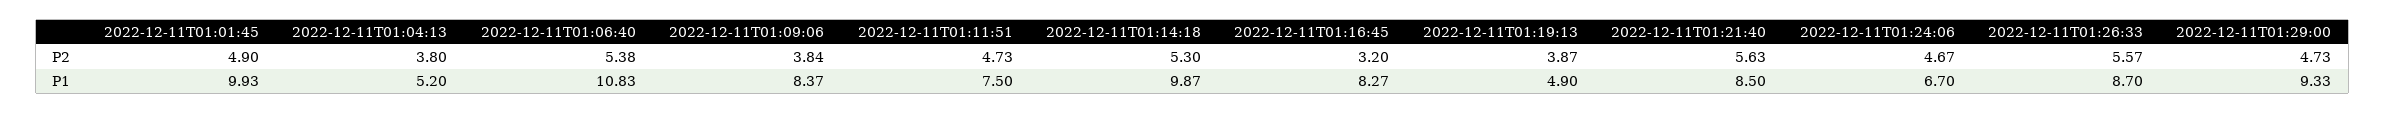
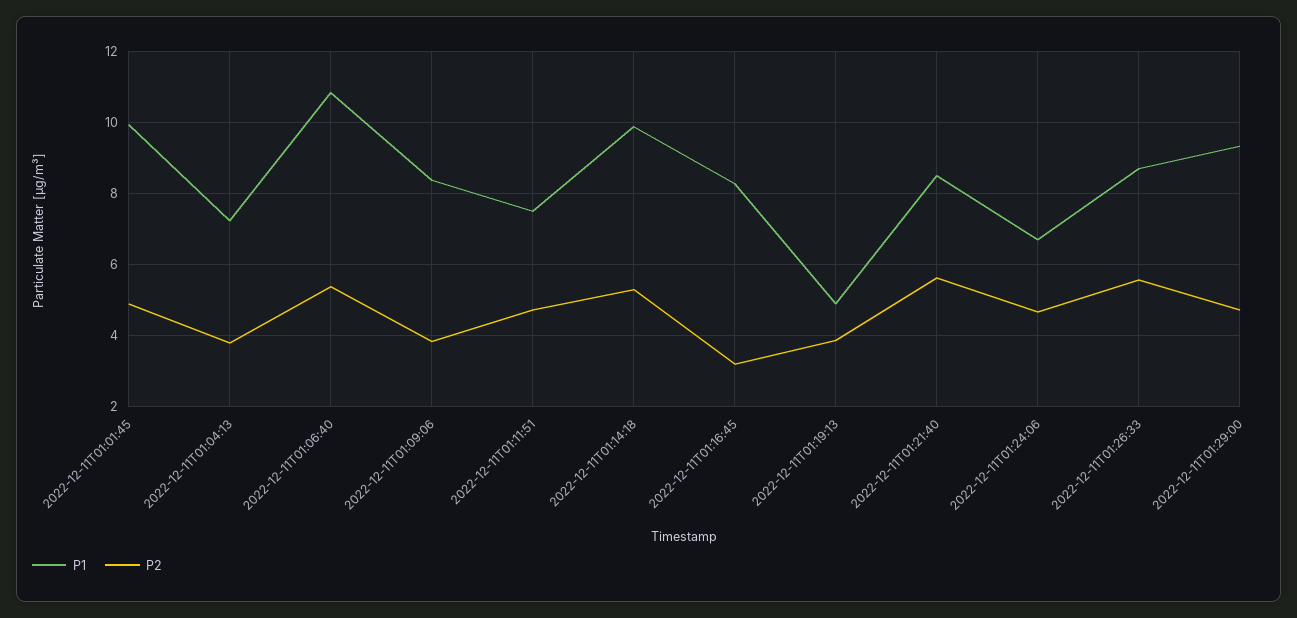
  {
    "P2": {
      "2022-12-11T01:01:45": 4.9,
      "2022-12-11T01:04:13": 3.8,
      "2022-12-11T01:06:40": 5.38,
      "2022-12-11T01:09:06": 3.84,
      "2022-12-11T01:11:51": 4.73,
      "2022-12-11T01:14:18": 5.3,
      "2022-12-11T01:16:45": 3.2,
      "2022-12-11T01:19:13": 3.87,
      "2022-12-11T01:21:40": 5.63,
      "2022-12-11T01:24:06": 4.67,
      "2022-12-11T01:26:33": 5.57,
      "2022-12-11T01:29:00": 4.73
    },
    "P1": {
      "2022-12-11T01:01:45": 9.93,
-     "2022-12-11T01:04:13": 5.2,
+     "2022-12-11T01:04:13": 7.2,
      "2022-12-11T01:06:40": 10.83,
      "2022-12-11T01:09:06": 8.37,
      "2022-12-11T01:11:51": 7.5,
      "2022-12-11T01:14:18": 9.87,
      "2022-12-11T01:16:45": 8.27,
      "2022-12-11T01:19:13": 4.9,
      "2022-12-11T01:21:40": 8.5,
      "2022-12-11T01:24:06": 6.7,
      "2022-12-11T01:26:33": 8.7,
      "2022-12-11T01:29:00": 9.33
    }
  }

